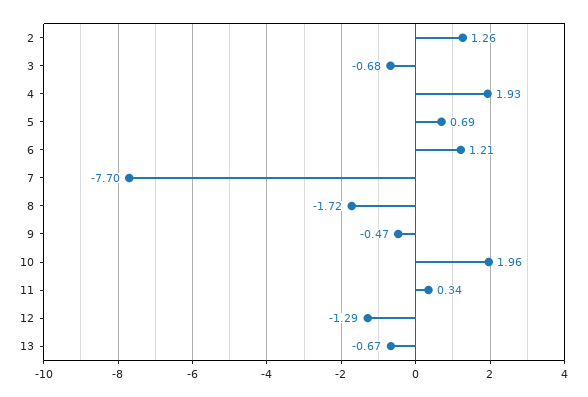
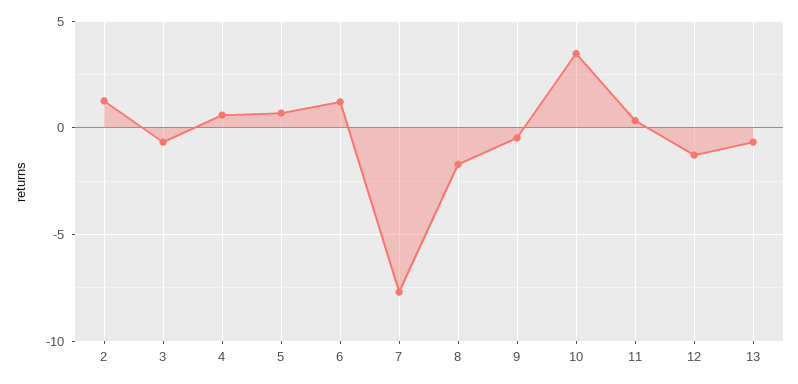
  {
    "2": 1.26,
    "3": -0.68,
-   "4": 1.93,
+   "4": 0.5,
    "5": 0.69,
    "6": 1.21,
    "7": -7.7,
    "8": -1.72,
    "9": -0.47,
-   "10": 1.96,
+   "10": 3.5,
    "11": 0.34,
    "12": -1.29,
    "13": -0.67
  }

